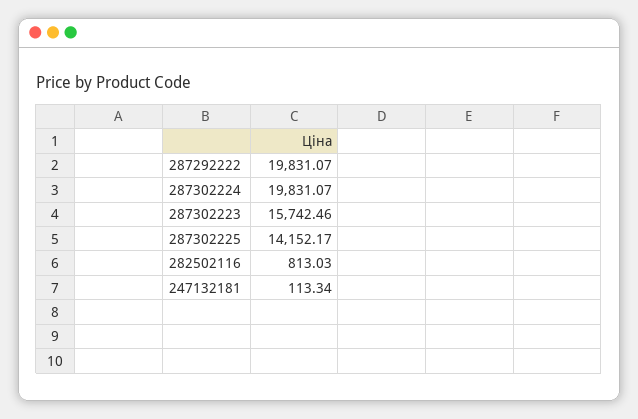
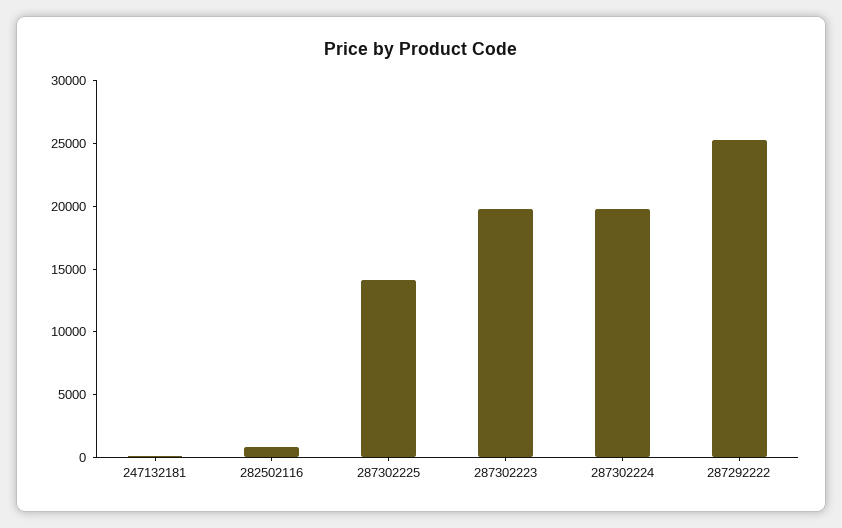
  {
-   "287292222": 19831.07,
+   "287292222": 25000,
    "287302224": 19831.07,
-   "287302223": 15742.46,
+   "287302223": 20000,
    "287302225": 14152.17,
    "282502116": 813.03,
    "247132181": 113.34
  }

